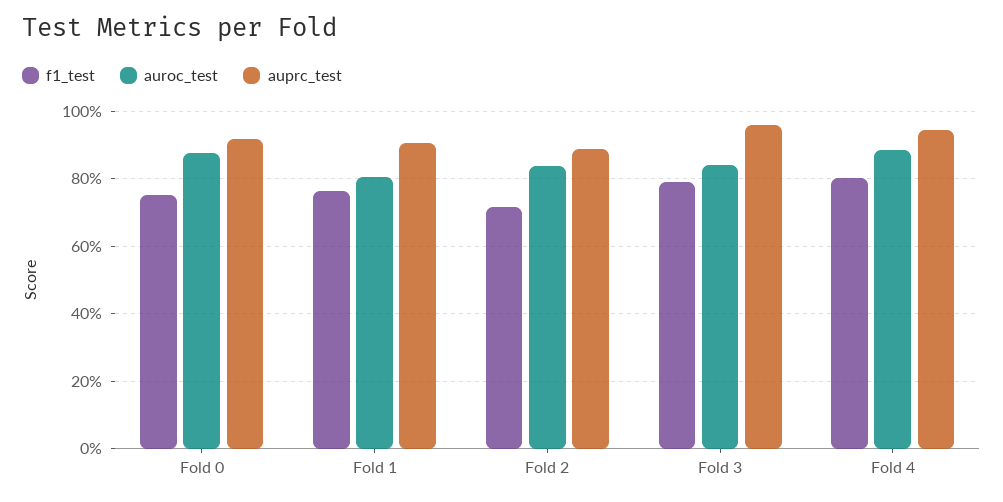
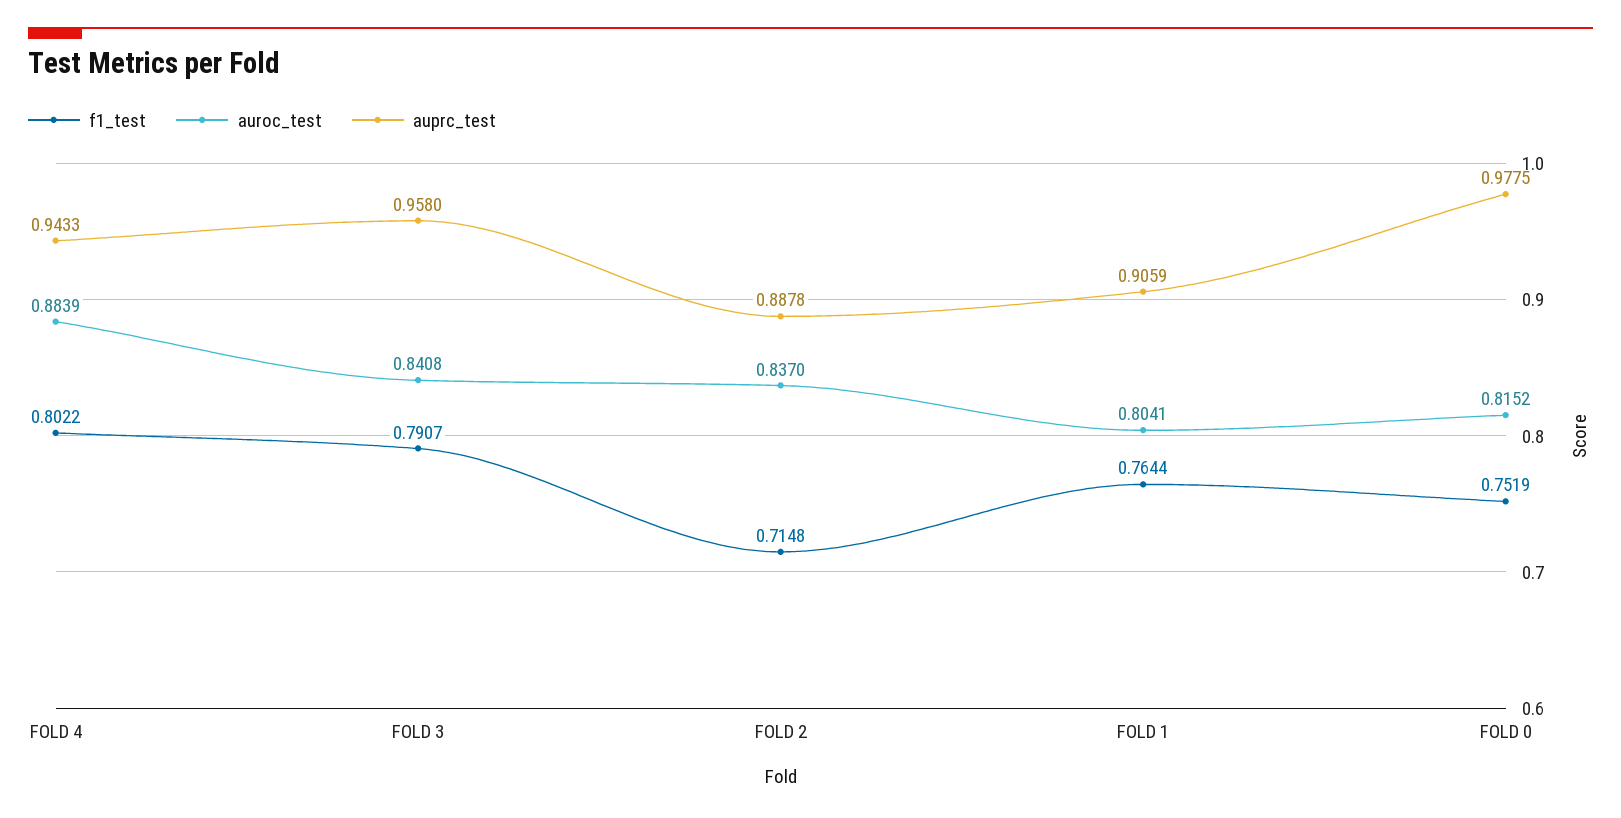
  {
    "f1_test": {
      "Fold 0": 0.7519,
      "Fold 1": 0.7644,
      "Fold 2": 0.7148,
      "Fold 3": 0.7907,
      "Fold 4": 0.8022
    },
    "auroc_test": {
-     "Fold 0": 0.88,
+     "Fold 0": 0.8152,
      "Fold 1": 0.8041,
      "Fold 2": 0.837,
      "Fold 3": 0.8408,
      "Fold 4": 0.8839
    },
    "auprc_test": {
-     "Fold 0": 0.92,
+     "Fold 0": 0.9775,
      "Fold 1": 0.9059,
      "Fold 2": 0.8878,
      "Fold 3": 0.958,
      "Fold 4": 0.9433
    }
  }

